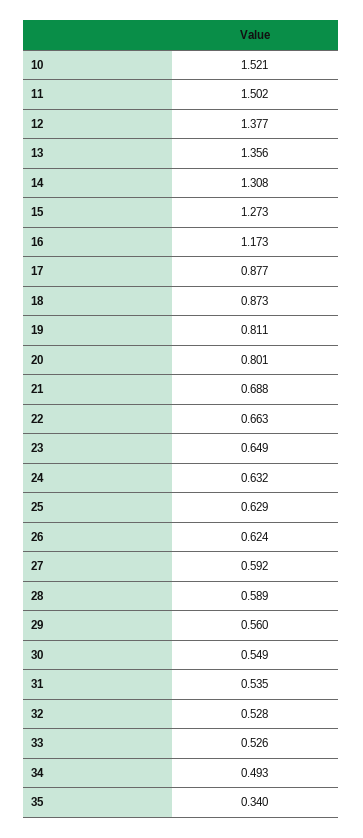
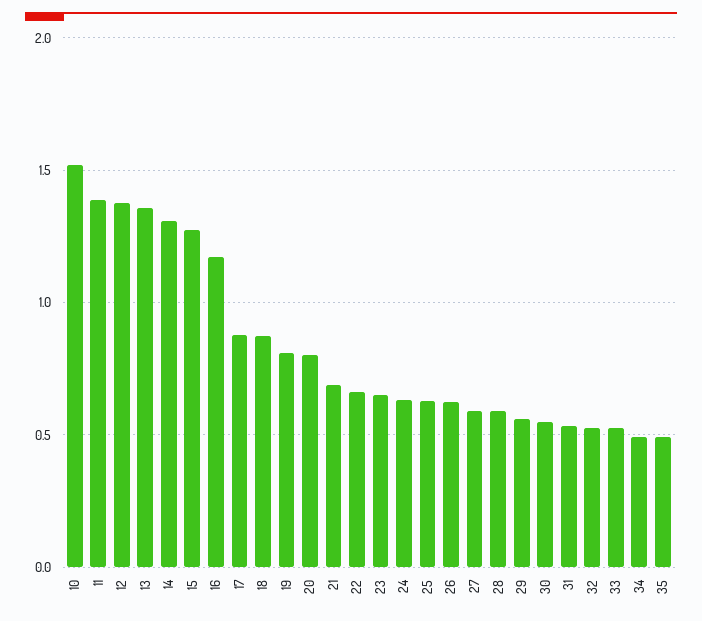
  {
    "10": 1.521,
-   "11": 1.502,
+   "11": 1.4,
    "12": 1.377,
    "13": 1.356,
    "14": 1.308,
    "15": 1.273,
    "16": 1.173,
    "17": 0.877,
    "18": 0.873,
    "19": 0.811,
    "20": 0.801,
    "21": 0.688,
    "22": 0.663,
    "23": 0.649,
    "24": 0.632,
    "25": 0.629,
    "26": 0.624,
    "27": 0.592,
    "28": 0.589,
    "29": 0.56,
    "30": 0.549,
    "31": 0.535,
    "32": 0.528,
    "33": 0.526,
    "34": 0.493,
-   "35": 0.34
+   "35": 0.5
  }

